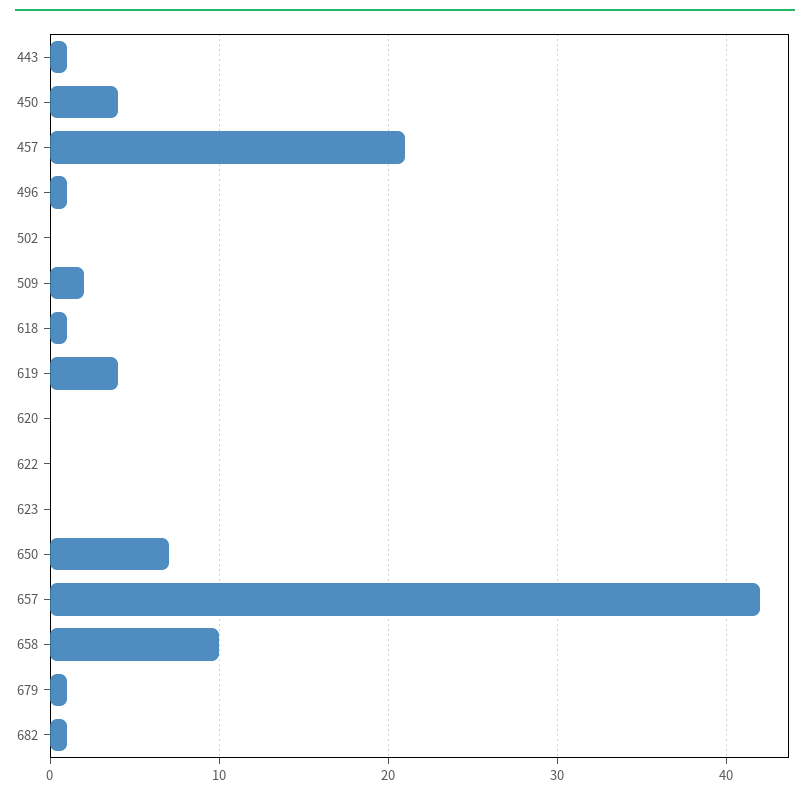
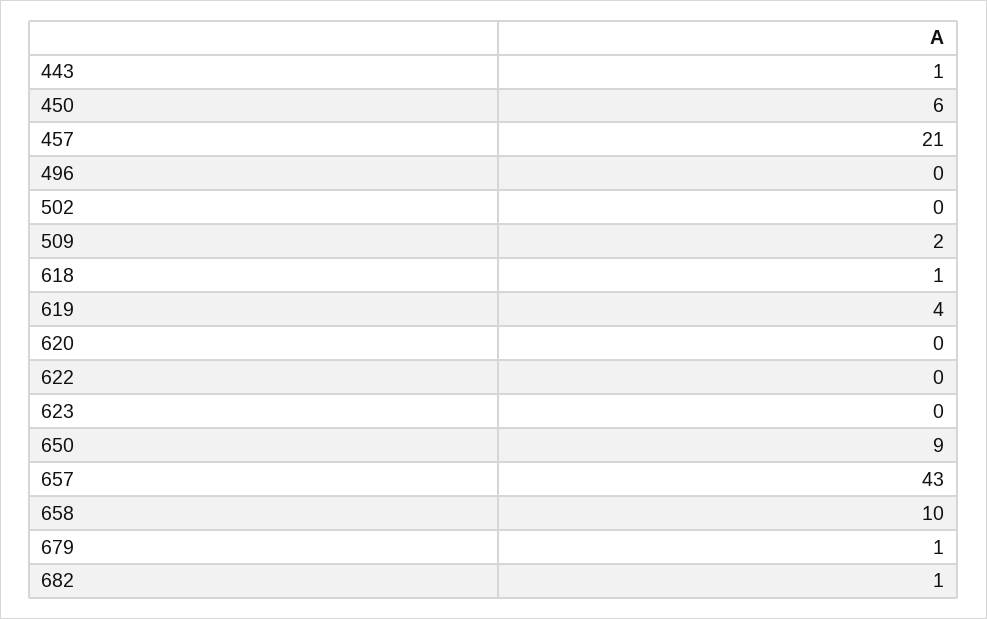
  {
    "443": 1,
-   "450": 4,
+   "450": 6,
    "457": 21,
-   "496": 1,
+   "496": 0,
    "502": 0,
    "509": 2,
    "618": 1,
    "619": 4,
    "620": 0,
    "622": 0,
    "623": 0,
-   "650": 7,
+   "650": 9,
-   "657": 42,
+   "657": 43,
    "658": 10,
    "679": 1,
    "682": 1
  }

